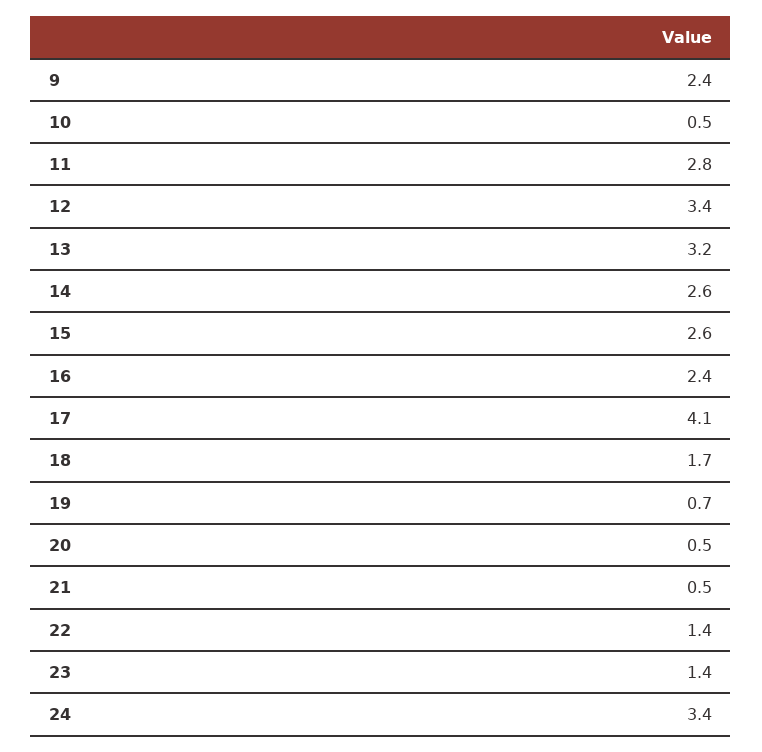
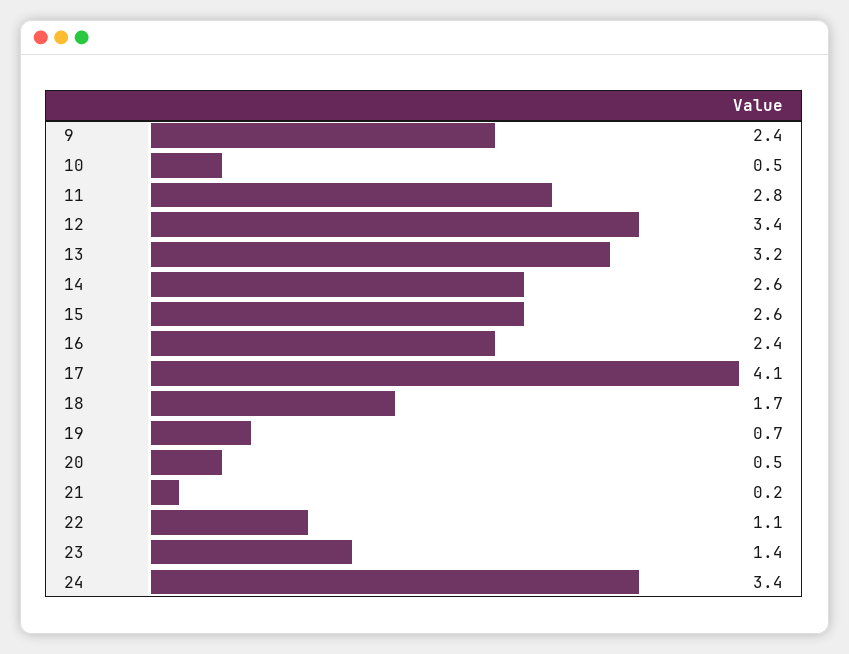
  {
    "9": 2.4,
    "10": 0.5,
    "11": 2.8,
    "12": 3.4,
    "13": 3.2,
    "14": 2.6,
    "15": 2.6,
    "16": 2.4,
    "17": 4.1,
    "18": 1.7,
    "19": 0.7,
    "20": 0.5,
-   "21": 0.5,
+   "21": 0.2,
-   "22": 1.4,
+   "22": 1.1,
    "23": 1.4,
    "24": 3.4
  }

